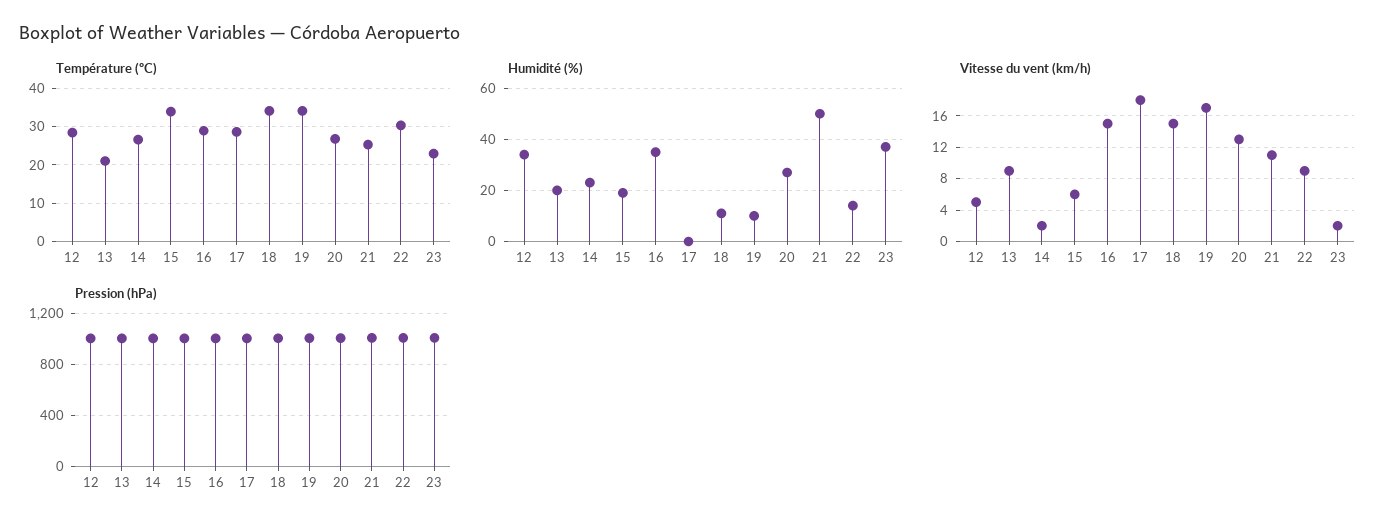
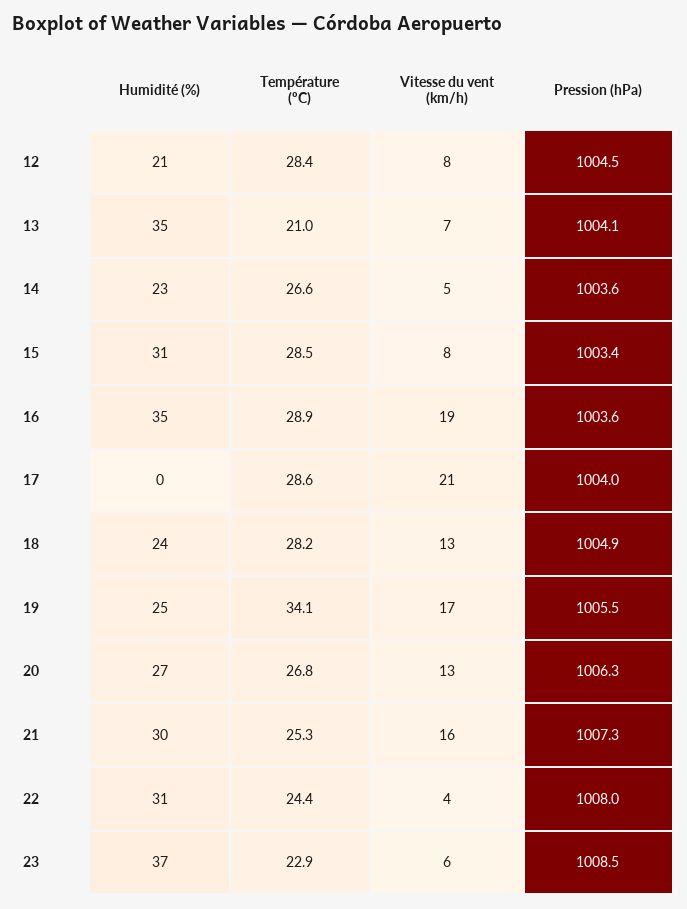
  {
    "Température (ºC)": {
      "12": 28.4,
      "13": 21,
      "14": 26.6,
-     "15": 34,
+     "15": 28.5,
      "16": 28.9,
      "17": 28.6,
-     "18": 34,
+     "18": 28.2,
      "19": 34.1,
      "20": 26.8,
      "21": 25.3,
-     "22": 30,
+     "22": 24.4,
      "23": 22.9
    },
    "Humidité (%)": {
-     "12": 35,
+     "12": 21,
-     "13": 20,
+     "13": 35,
      "14": 23,
-     "15": 20,
+     "15": 31,
      "16": 35,
      "17": 0,
-     "18": 10,
+     "18": 24,
-     "19": 10,
+     "19": 25,
      "20": 27,
-     "21": 50,
+     "21": 30,
-     "22": 15,
+     "22": 31,
      "23": 37
    },
    "Vitesse du vent (km/h)": {
-     "12": 5,
+     "12": 8,
-     "13": 9,
+     "13": 7,
-     "14": 2,
+     "14": 5,
-     "15": 6,
+     "15": 8,
-     "16": 15,
+     "16": 19,
-     "17": 18,
+     "17": 21,
-     "18": 15,
+     "18": 13,
      "19": 17,
      "20": 13,
-     "21": 11,
+     "21": 16,
-     "22": 9,
+     "22": 4,
-     "23": 2
+     "23": 6
    },
    "Pression (hPa)": {
      "12": 1004.5,
      "13": 1004.1,
      "14": 1003.6,
      "15": 1003.4,
      "16": 1003.6,
      "17": 1004,
      "18": 1004.9,
      "19": 1005.5,
      "20": 1006.3,
      "21": 1007.3,
      "22": 1008,
      "23": 1008.5
    }
  }

